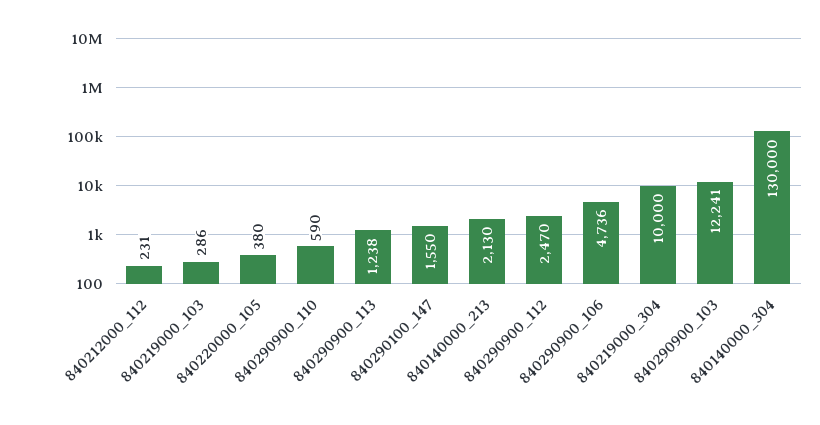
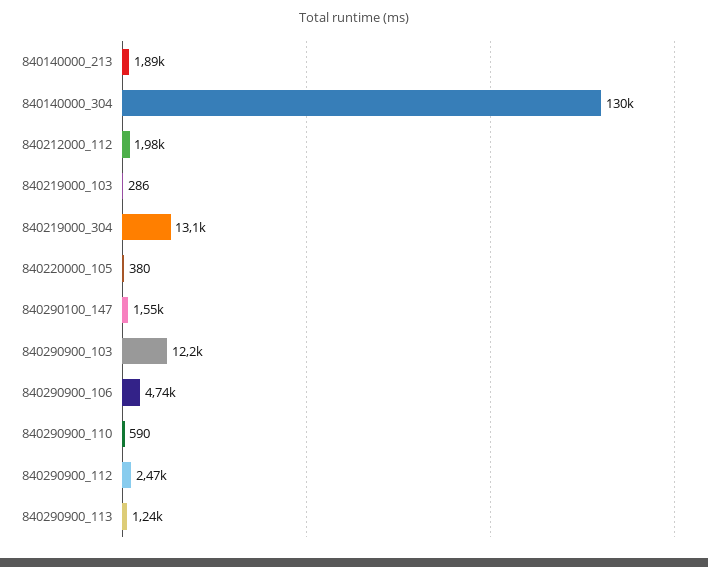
  {
-   "840212000_112": 231,
+   "840212000_112": 1980,
    "840219000_103": 286,
    "840220000_105": 380,
    "840290900_110": 590,
    "840290900_113": 1238,
    "840290100_147": 1550,
-   "840140000_213": 2130,
+   "840140000_213": 1890,
    "840290900_112": 2470,
    "840290900_106": 4736,
-   "840219000_304": 10000,
+   "840219000_304": 13100,
    "840290900_103": 12241,
    "840140000_304": 130000
  }

